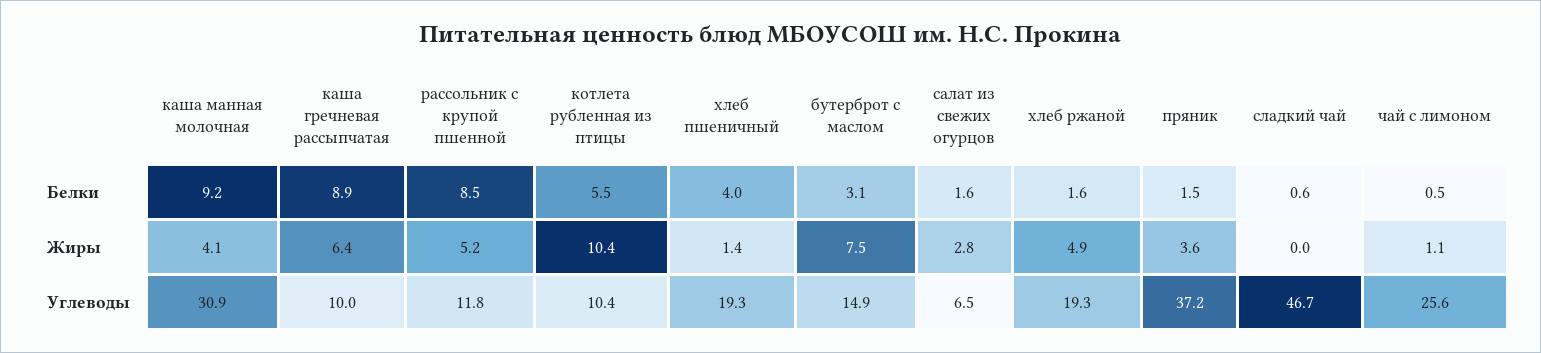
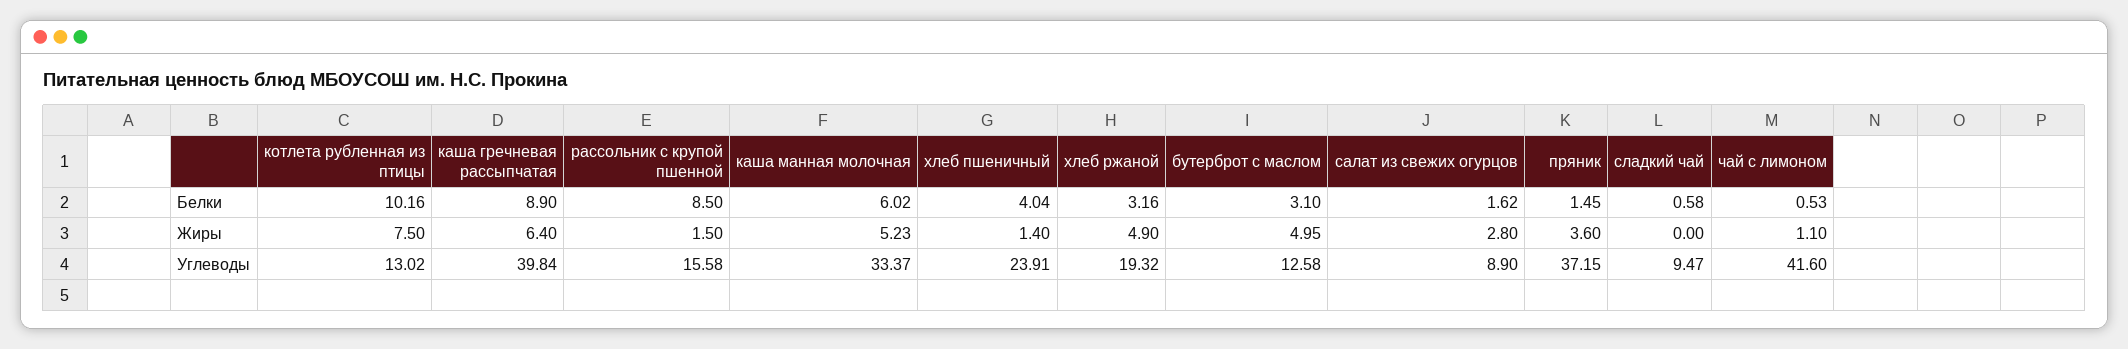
  {
    "каша манная молочная": {
-     "Белки": 9.2,
+     "Белки": 6.02,
-     "Жиры": 4.1,
+     "Жиры": 5.23,
-     "Углеводы": 30.9
+     "Углеводы": 33.37
    },
    "каша гречневая рассыпчатая": {
      "Белки": 8.9,
      "Жиры": 6.4,
-     "Углеводы": 10
+     "Углеводы": 39.84
    },
    "рассольник с крупой пшенной": {
      "Белки": 8.5,
-     "Жиры": 5.2,
+     "Жиры": 1.5,
-     "Углеводы": 11.8
+     "Углеводы": 15.58
    },
    "котлета рубленная из птицы": {
-     "Белки": 5.5,
+     "Белки": 10.16,
-     "Жиры": 10.4,
+     "Жиры": 7.5,
-     "Углеводы": 10.4
+     "Углеводы": 13.02
    },
    "хлеб пшеничный": {
      "Белки": 4.04,
      "Жиры": 1.4,
-     "Углеводы": 19.3
+     "Углеводы": 23.91
    },
    "бутерброт с маслом": {
      "Белки": 3.1,
-     "Жиры": 7.5,
+     "Жиры": 4.95,
-     "Углеводы": 14.9
+     "Углеводы": 12.58
    },
    "салат из свежих огурцов": {
      "Белки": 1.62,
      "Жиры": 2.8,
-     "Углеводы": 6.5
+     "Углеводы": 8.9
    },
    "хлеб ржаной": {
-     "Белки": 1.6,
+     "Белки": 3.16,
      "Жиры": 4.9,
      "Углеводы": 19.32
    },
    "пряник": {
      "Белки": 1.45,
      "Жиры": 3.6,
      "Углеводы": 37.15
    },
    "сладкий чай": {
      "Белки": 0.58,
      "Жиры": 0,
-     "Углеводы": 46.7
+     "Углеводы": 9.47
    },
    "чай с лимоном": {
      "Белки": 0.53,
      "Жиры": 1.1,
-     "Углеводы": 25.6
+     "Углеводы": 41.6
    }
  }

